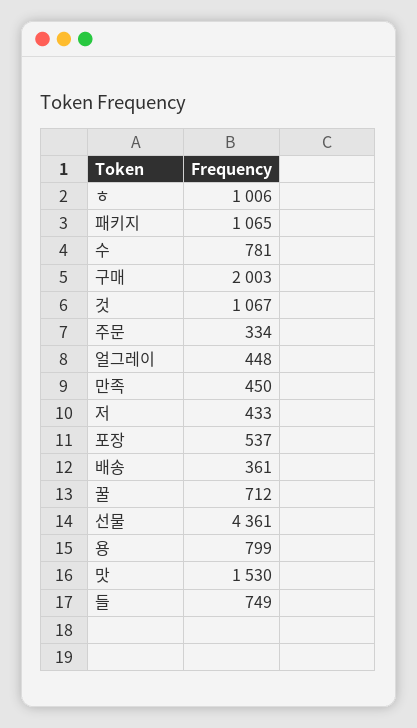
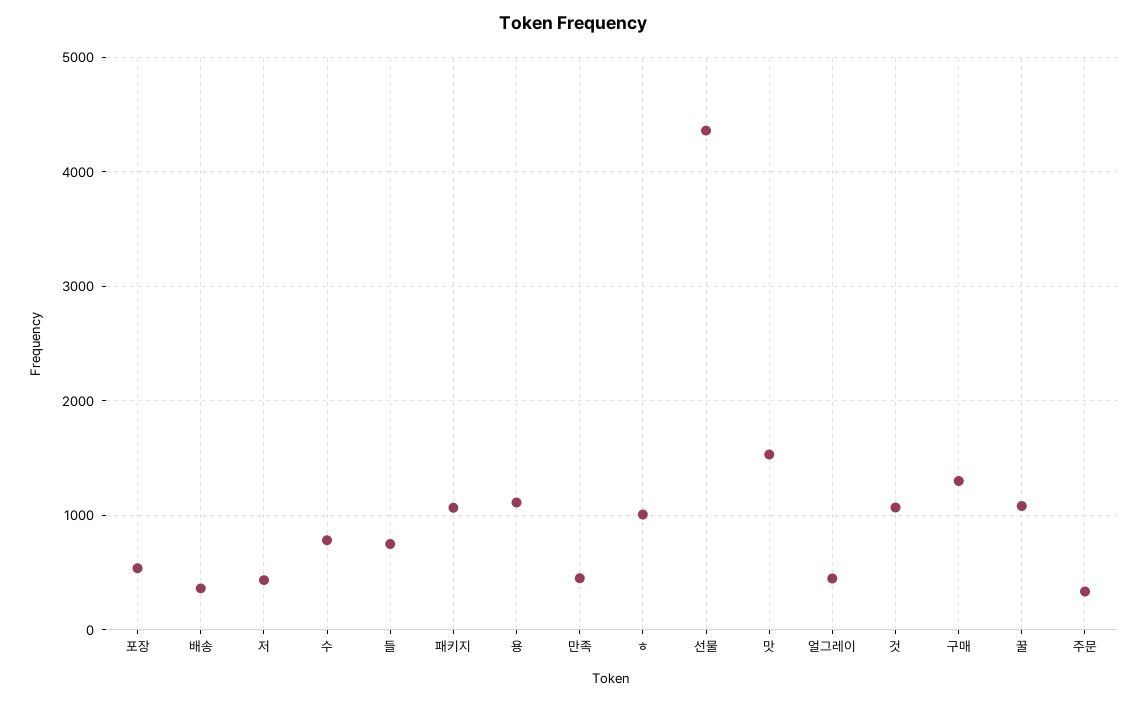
  {
    "ㅎ": 1006,
    "패키지": 1065,
    "수": 781,
-   "구매": 2003,
+   "구매": 1300,
    "것": 1067,
    "주문": 334,
    "얼그레이": 448,
    "만족": 450,
    "저": 433,
    "포장": 537,
    "배송": 361,
-   "꿀": 712,
+   "꿀": 1100,
    "선물": 4361,
-   "용": 799,
+   "용": 1100,
    "맛": 1530,
    "들": 749
  }

